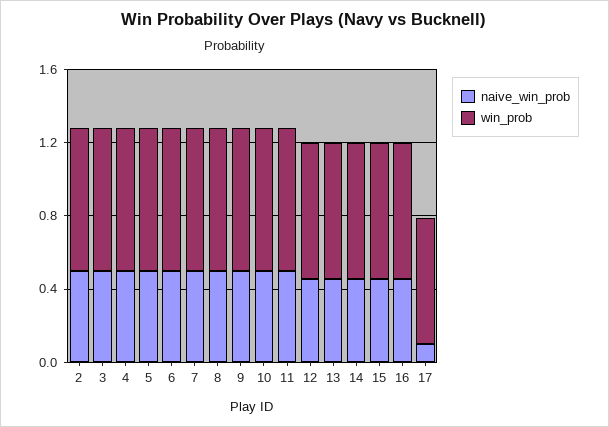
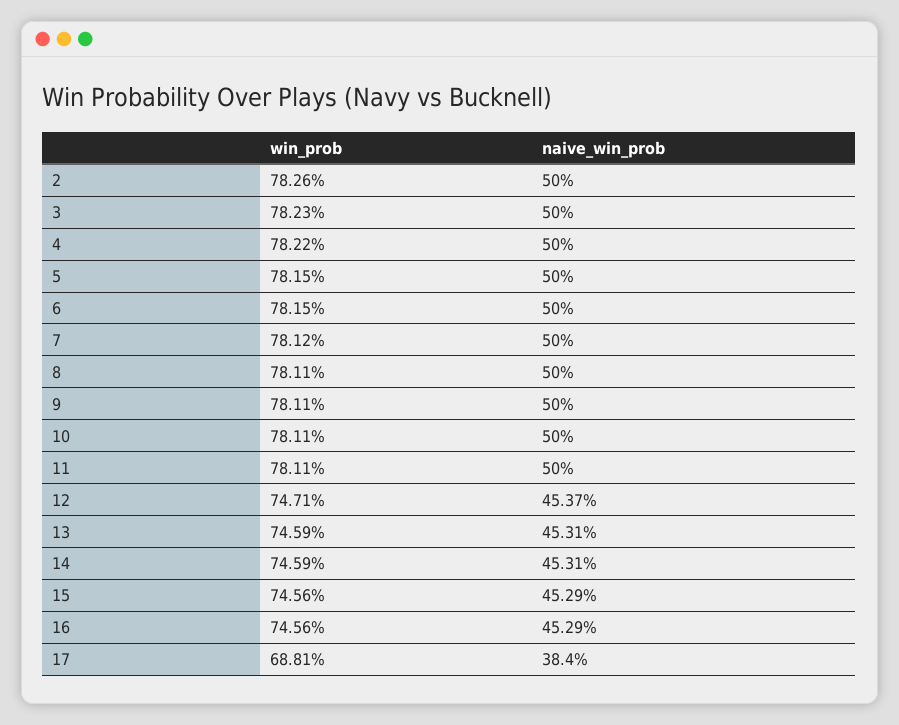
  {
    "naive_win_prob": {
      "2": 0.5,
      "3": 0.5,
      "4": 0.5,
      "5": 0.5,
      "6": 0.5,
      "7": 0.5,
      "8": 0.5,
      "9": 0.5,
      "10": 0.5,
      "11": 0.5,
      "12": 0.4537,
      "13": 0.4531,
      "14": 0.4531,
      "15": 0.4529,
      "16": 0.4529,
-     "17": 0.1
+     "17": 0.384
    },
    "win_prob": {
      "2": 0.7826,
      "3": 0.7823,
      "4": 0.7822,
      "5": 0.7815,
      "6": 0.7815,
      "7": 0.7812,
      "8": 0.7811,
      "9": 0.7811,
      "10": 0.7811,
      "11": 0.7811,
      "12": 0.7471,
      "13": 0.7459,
      "14": 0.7459,
      "15": 0.7456,
      "16": 0.7456,
      "17": 0.6881
    }
  }

